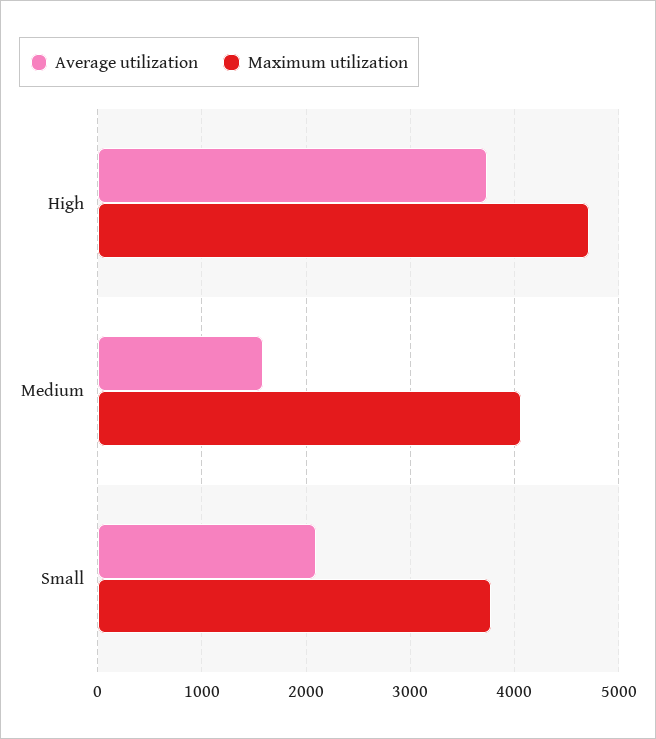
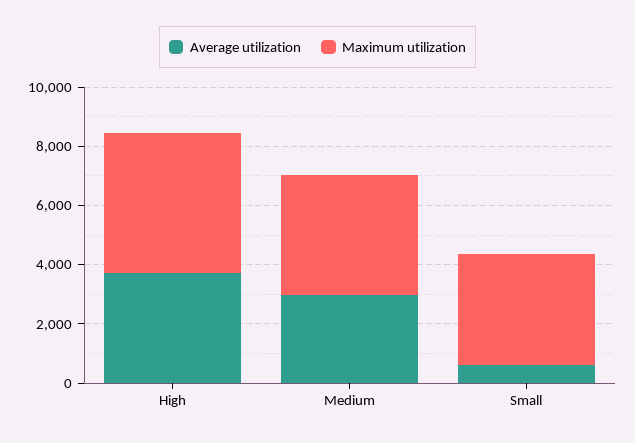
  {
    "Average utilization": {
      "High": 3700,
-     "Medium": 1600,
+     "Medium": 3000,
-     "Small": 2100
+     "Small": 500
    },
    "Maximum utilization": {
      "High": 4700,
      "Medium": 4100,
      "Small": 3800
    }
  }

